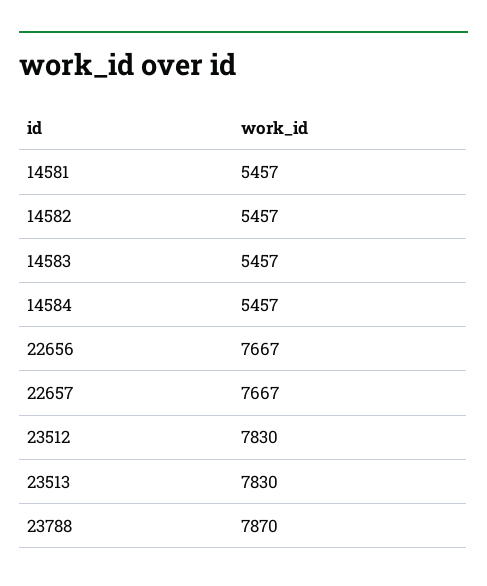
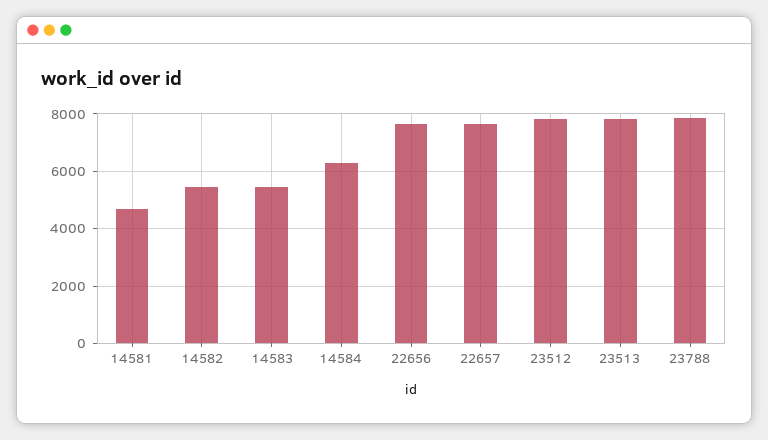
  {
-   "14581": 5457,
+   "14581": 4750,
    "14582": 5457,
    "14583": 5457,
-   "14584": 5457,
+   "14584": 6250,
    "22656": 7667,
    "22657": 7667,
    "23512": 7830,
    "23513": 7830,
    "23788": 7870
  }

